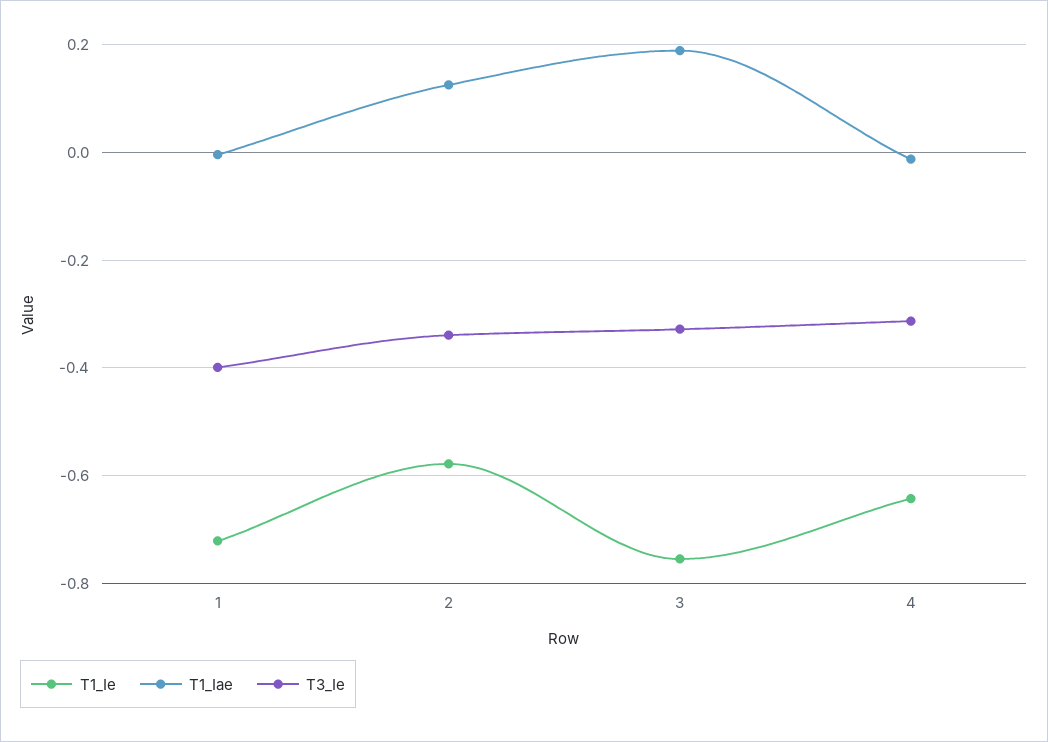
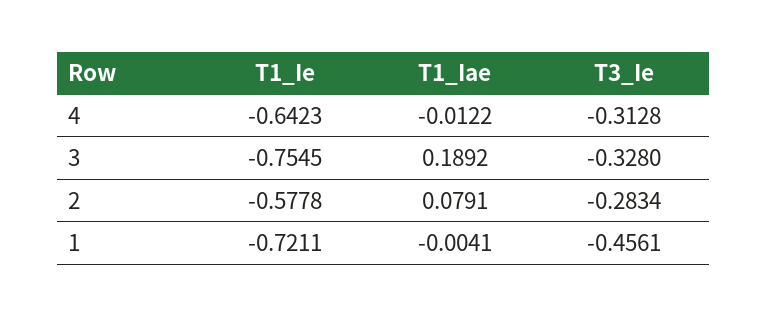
  {
    "T1_Ie": {
      "1": -0.7211,
      "2": -0.5778,
      "3": -0.7545,
      "4": -0.6423
    },
    "T1_Iae": {
      "1": -0.0041,
-     "2": 0.12,
+     "2": 0.0791,
      "3": 0.1892,
      "4": -0.0122
    },
    "T3_Ie": {
-     "1": -0.4,
+     "1": -0.4561,
-     "2": -0.34,
+     "2": -0.2834,
      "3": -0.328,
      "4": -0.3128
    }
  }

